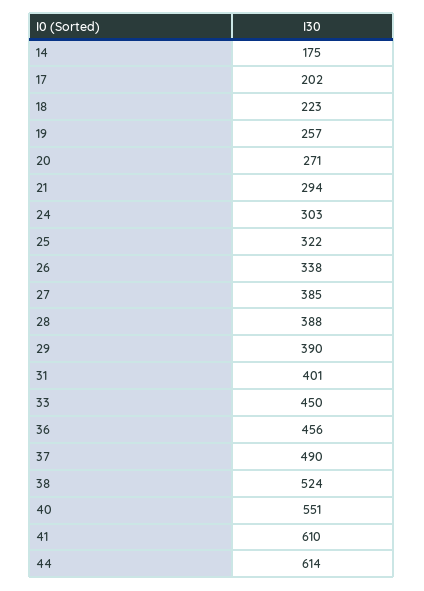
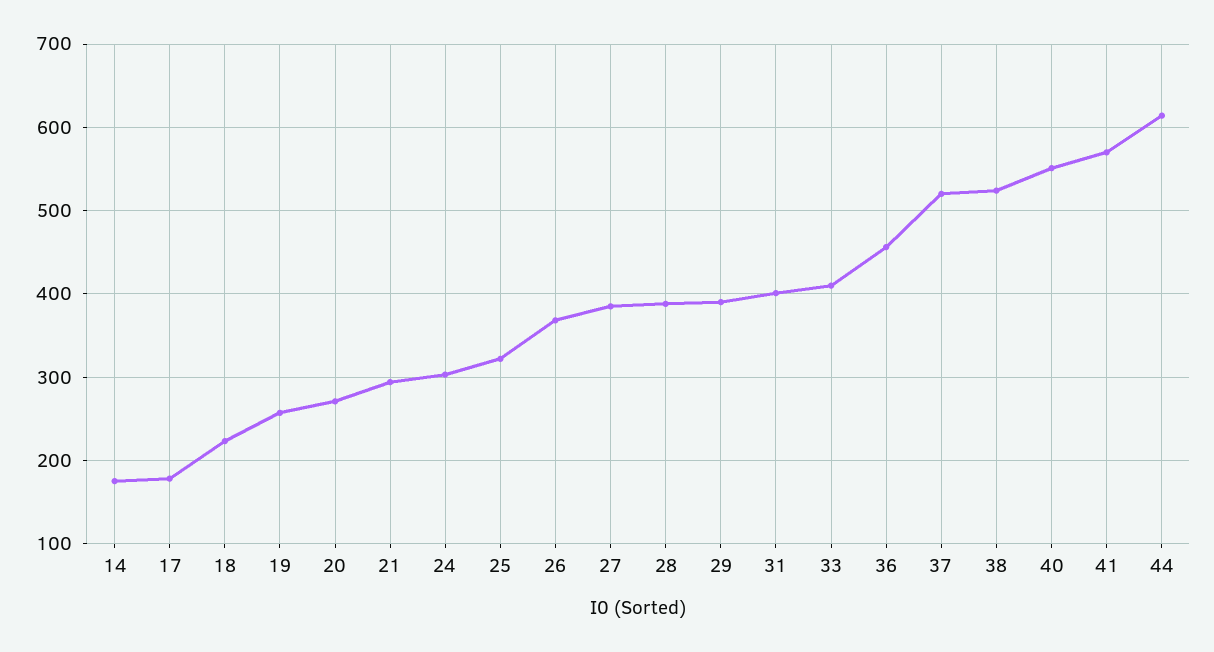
  {
    "14": 175,
-   "17": 202,
+   "17": 180,
    "18": 223,
    "19": 257,
    "20": 271,
    "21": 294,
    "24": 303,
    "25": 322,
-   "26": 338,
+   "26": 370,
    "27": 385,
    "28": 388,
    "29": 390,
    "31": 401,
-   "33": 450,
+   "33": 410,
    "36": 456,
-   "37": 490,
+   "37": 520,
    "38": 524,
    "40": 551,
-   "41": 610,
+   "41": 570,
    "44": 614
  }

